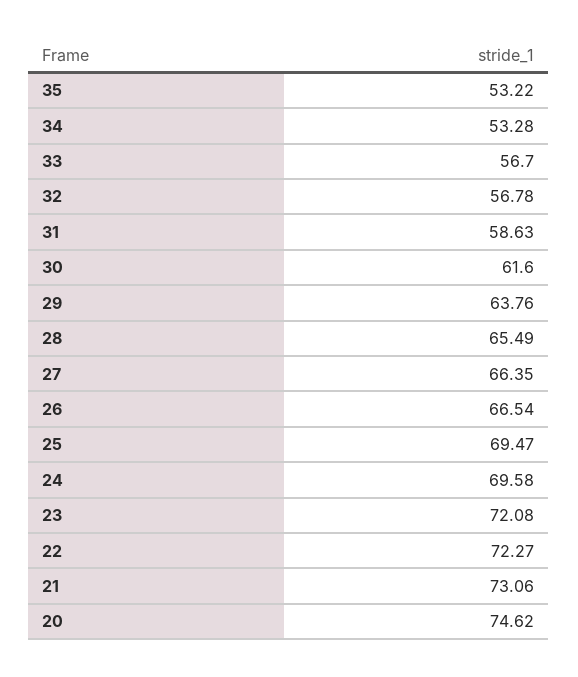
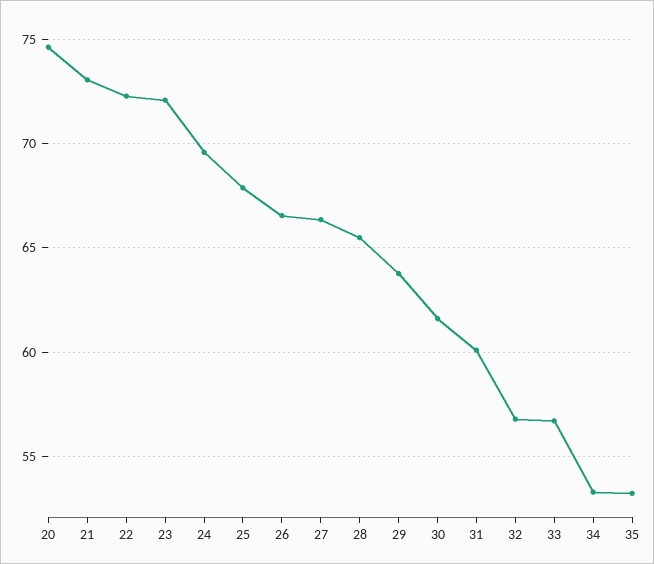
  {
    "35": 53.22,
    "34": 53.28,
    "33": 56.7,
    "32": 56.78,
-   "31": 58.63,
+   "31": 60,
    "30": 61.6,
    "29": 63.76,
    "28": 65.49,
    "27": 66.35,
    "26": 66.54,
-   "25": 69.47,
+   "25": 68,
    "24": 69.58,
    "23": 72.08,
    "22": 72.27,
    "21": 73.06,
    "20": 74.62
  }

